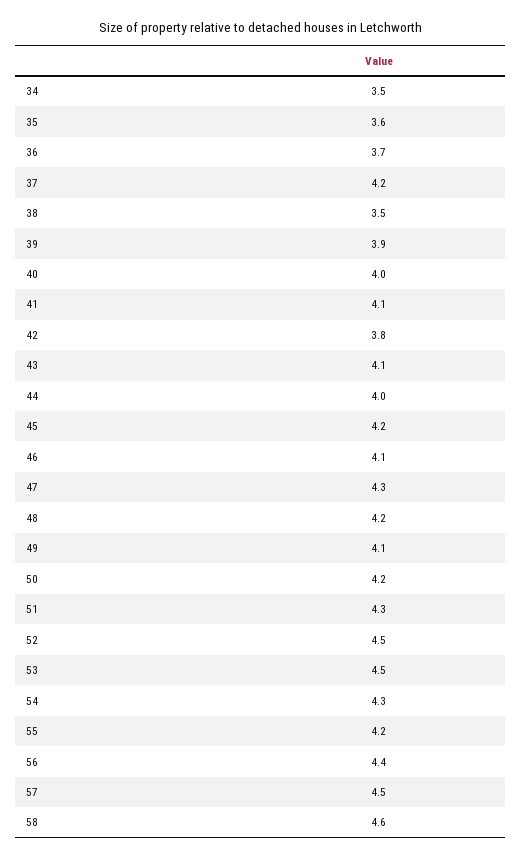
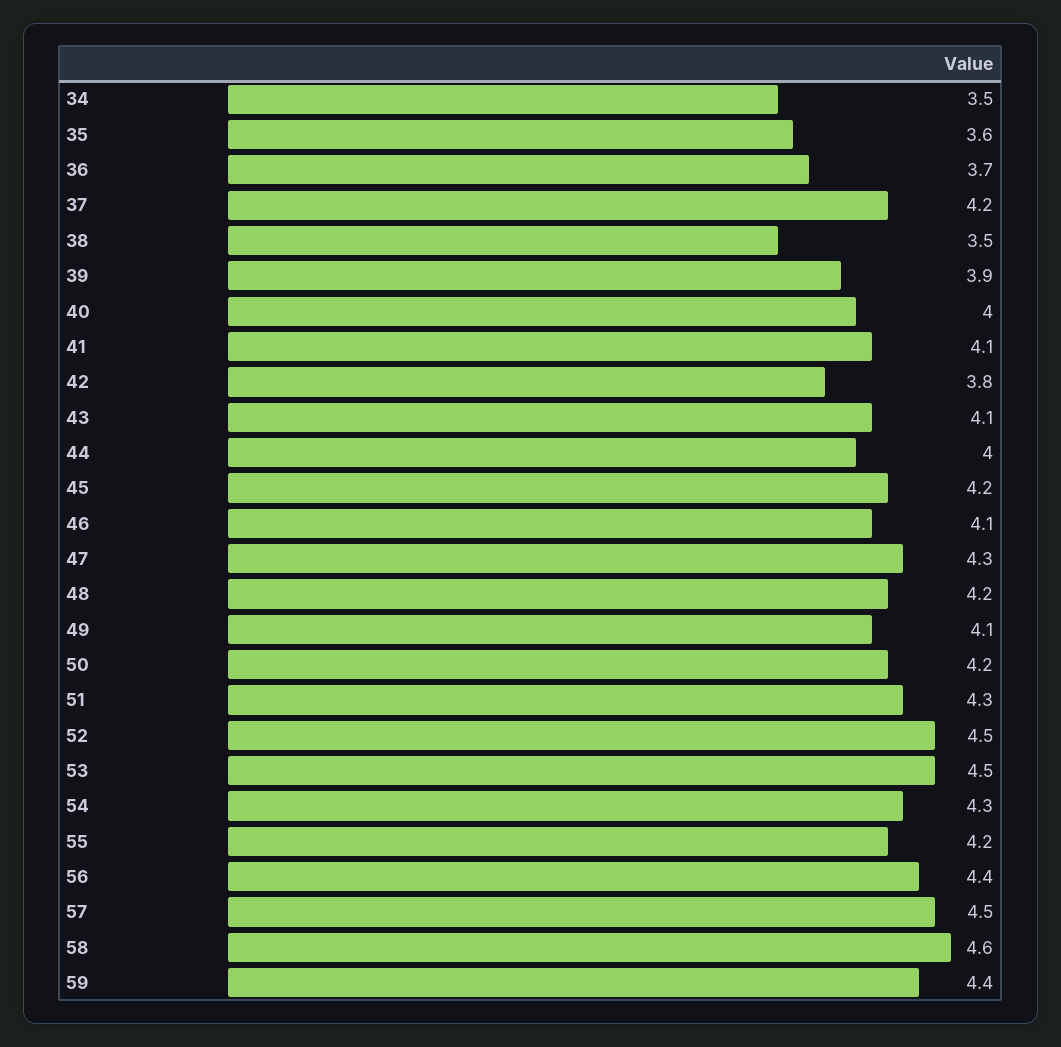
  {
    "34": 3.5,
    "35": 3.6,
    "36": 3.7,
    "37": 4.2,
    "38": 3.5,
    "39": 3.9,
    "40": 4,
    "41": 4.1,
    "42": 3.8,
    "43": 4.1,
    "44": 4,
    "45": 4.2,
    "46": 4.1,
    "47": 4.3,
    "48": 4.2,
    "49": 4.1,
    "50": 4.2,
    "51": 4.3,
    "52": 4.5,
    "53": 4.5,
    "54": 4.3,
    "55": 4.2,
    "56": 4.4,
    "57": 4.5,
-   "58": 4.6
+   "58": 4.6,
+   "59": 4.4
  }

